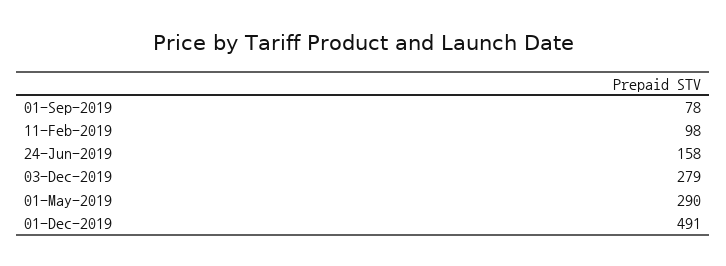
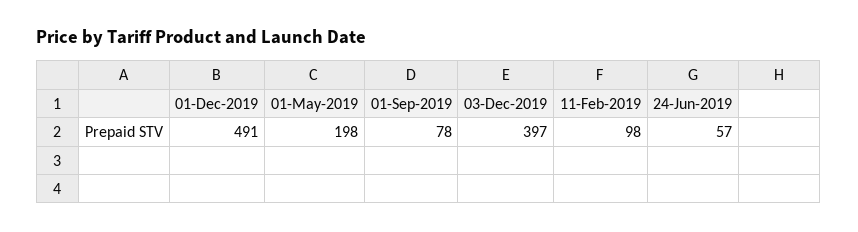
  {
    "01-Sep-2019": 78,
    "11-Feb-2019": 98,
-   "24-Jun-2019": 158,
+   "24-Jun-2019": 57,
-   "03-Dec-2019": 279,
+   "03-Dec-2019": 397,
-   "01-May-2019": 290,
+   "01-May-2019": 198,
    "01-Dec-2019": 491
  }

